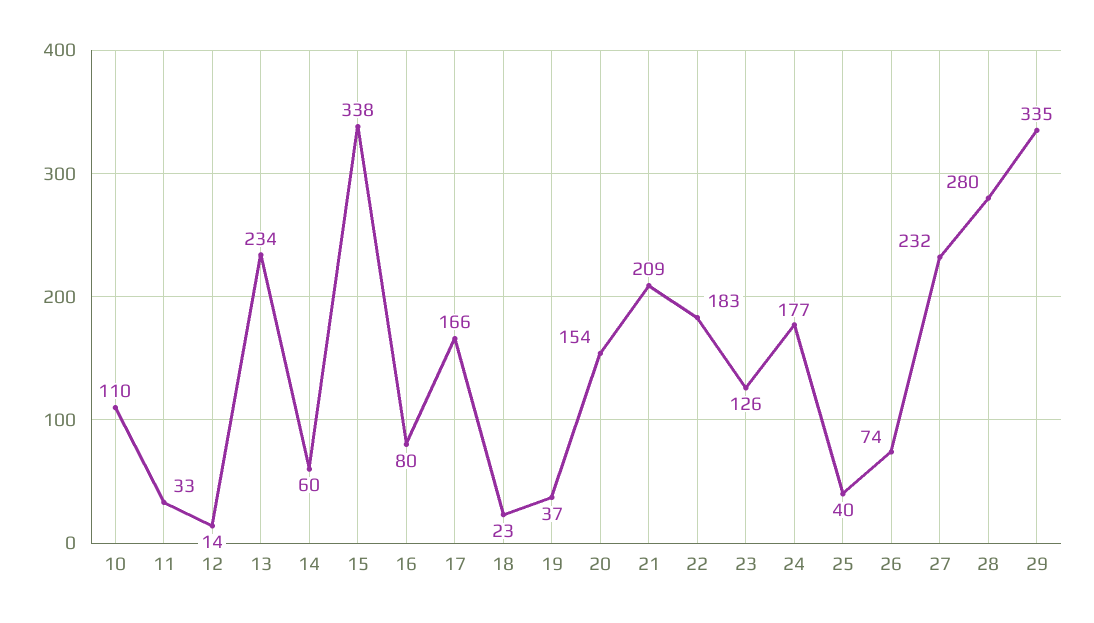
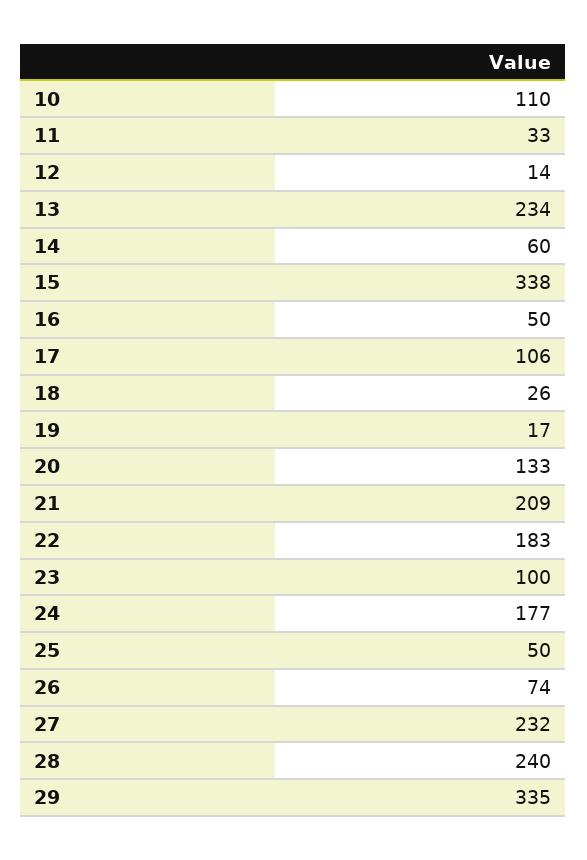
  {
    "10": 110,
    "11": 33,
    "12": 14,
    "13": 234,
    "14": 60,
    "15": 338,
-   "16": 80,
+   "16": 50,
-   "17": 166,
+   "17": 106,
-   "18": 23,
+   "18": 26,
-   "19": 37,
+   "19": 17,
-   "20": 154,
+   "20": 133,
    "21": 209,
    "22": 183,
-   "23": 126,
+   "23": 100,
    "24": 177,
-   "25": 40,
+   "25": 50,
    "26": 74,
    "27": 232,
-   "28": 280,
+   "28": 240,
    "29": 335
  }

